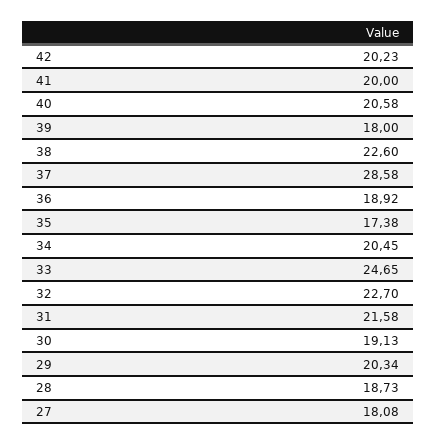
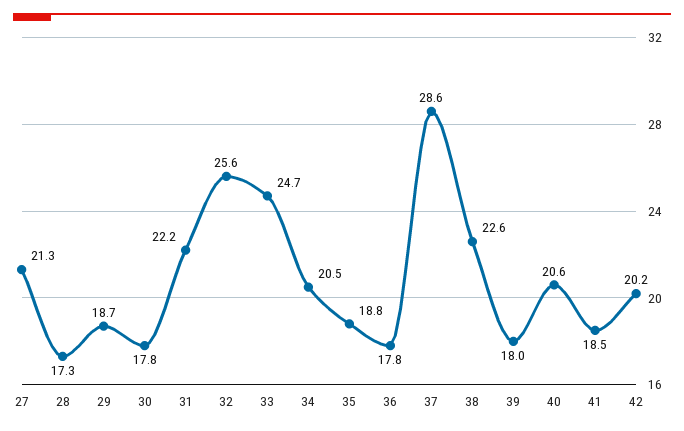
  {
    "42": 20.23,
-   "41": 20,
+   "41": 18.5,
    "40": 20.58,
    "39": 18,
    "38": 22.6,
    "37": 28.58,
-   "36": 18.92,
+   "36": 17.8,
-   "35": 17.38,
+   "35": 18.8,
    "34": 20.45,
    "33": 24.65,
-   "32": 22.7,
+   "32": 25.6,
-   "31": 21.58,
+   "31": 22.2,
-   "30": 19.13,
+   "30": 17.8,
-   "29": 20.34,
+   "29": 18.7,
-   "28": 18.73,
+   "28": 17.3,
-   "27": 18.08
+   "27": 21.3
  }

